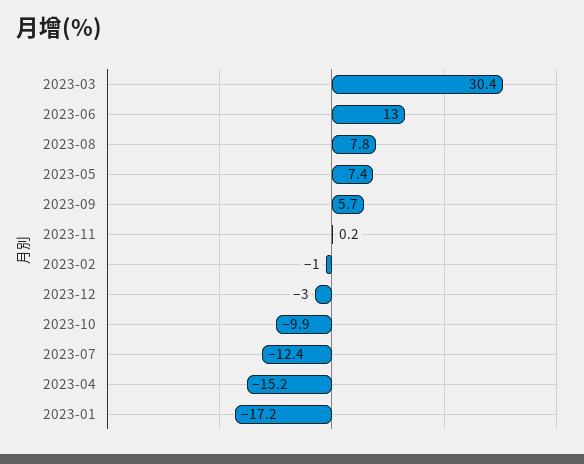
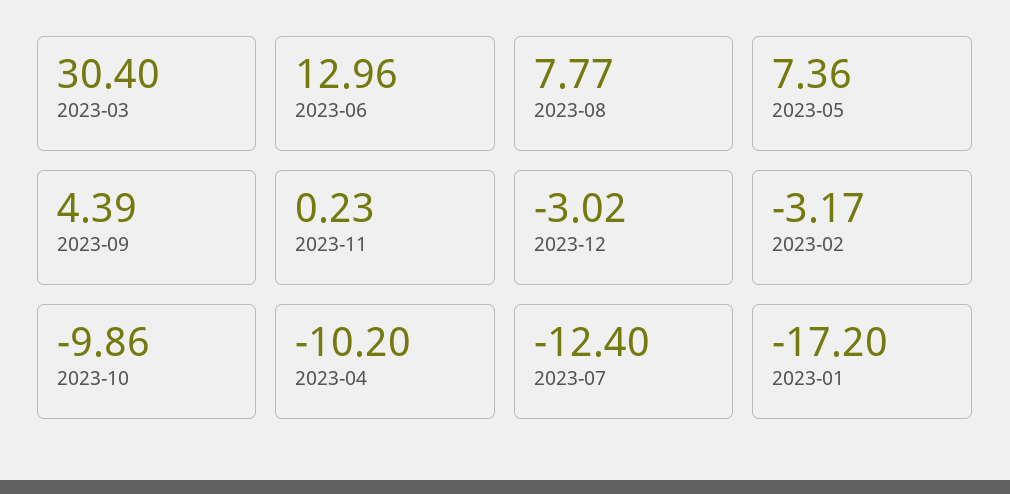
  {
    "2023-03": 30.4,
    "2023-06": 12.96,
    "2023-08": 7.77,
    "2023-05": 7.36,
-   "2023-09": 5.7,
+   "2023-09": 4.39,
    "2023-11": 0.23,
-   "2023-02": -1,
+   "2023-02": -3.17,
    "2023-12": -3.02,
    "2023-10": -9.86,
    "2023-07": -12.4,
-   "2023-04": -15.2,
+   "2023-04": -10.2,
    "2023-01": -17.2
  }

